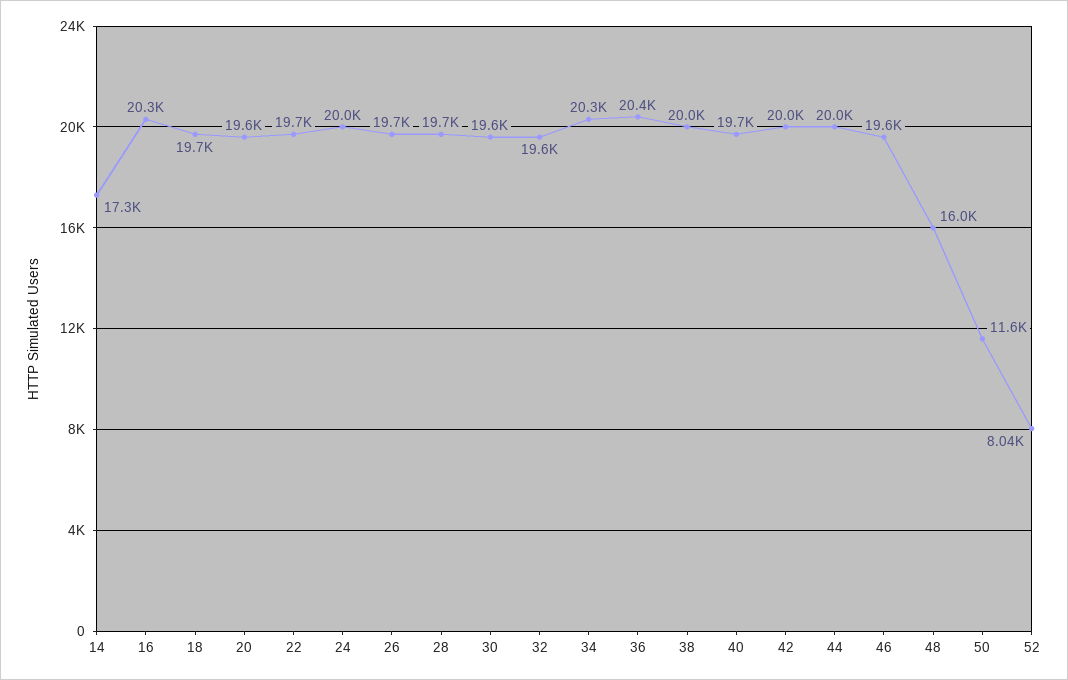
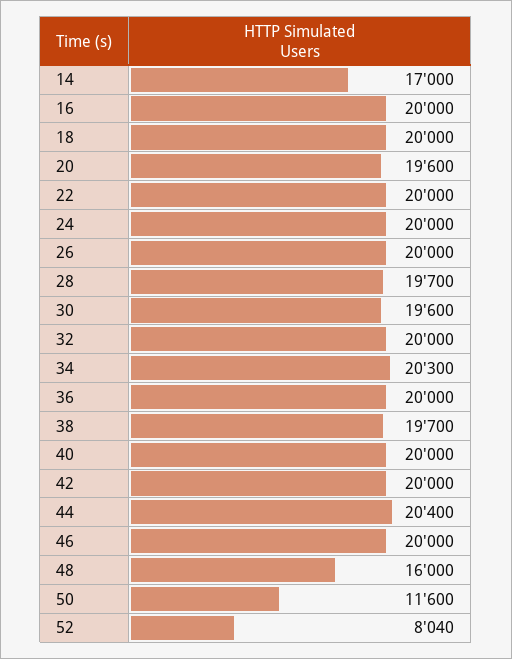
  {
-   "14": 17300,
+   "14": 17000,
-   "16": 20300,
+   "16": 20000,
-   "18": 19700,
+   "18": 20000,
    "20": 19600,
-   "22": 19700,
+   "22": 20000,
    "24": 20000,
-   "26": 19700,
+   "26": 20000,
    "28": 19700,
    "30": 19600,
-   "32": 19600,
+   "32": 20000,
    "34": 20300,
-   "36": 20400,
+   "36": 20000,
-   "38": 20000,
+   "38": 19700,
-   "40": 19700,
+   "40": 20000,
    "42": 20000,
-   "44": 20000,
+   "44": 20400,
-   "46": 19600,
+   "46": 20000,
    "48": 16000,
    "50": 11600,
    "52": 8040
  }

